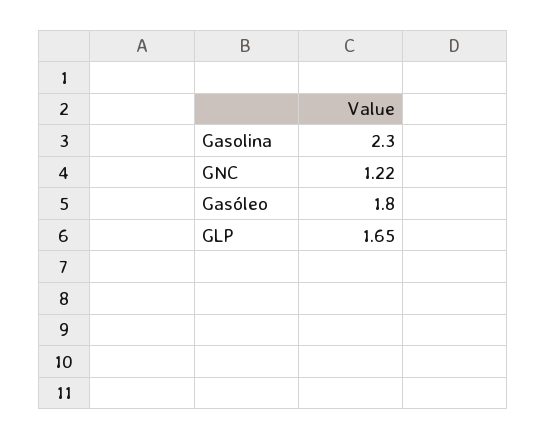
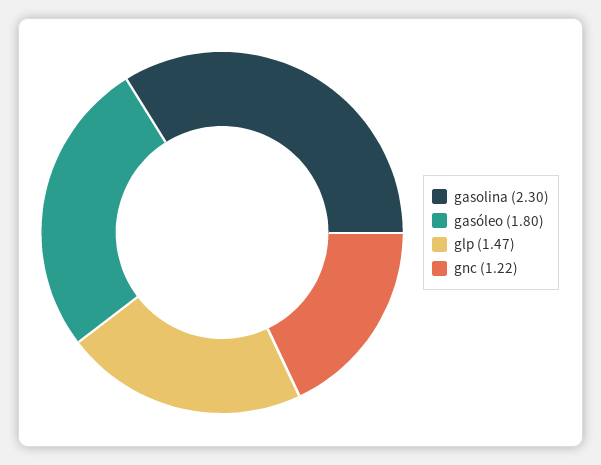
  {
    "Gasolina": 2.3,
    "GNC": 1.22,
    "Gasóleo": 1.8,
-   "GLP": 1.65
+   "GLP": 1.47
  }

